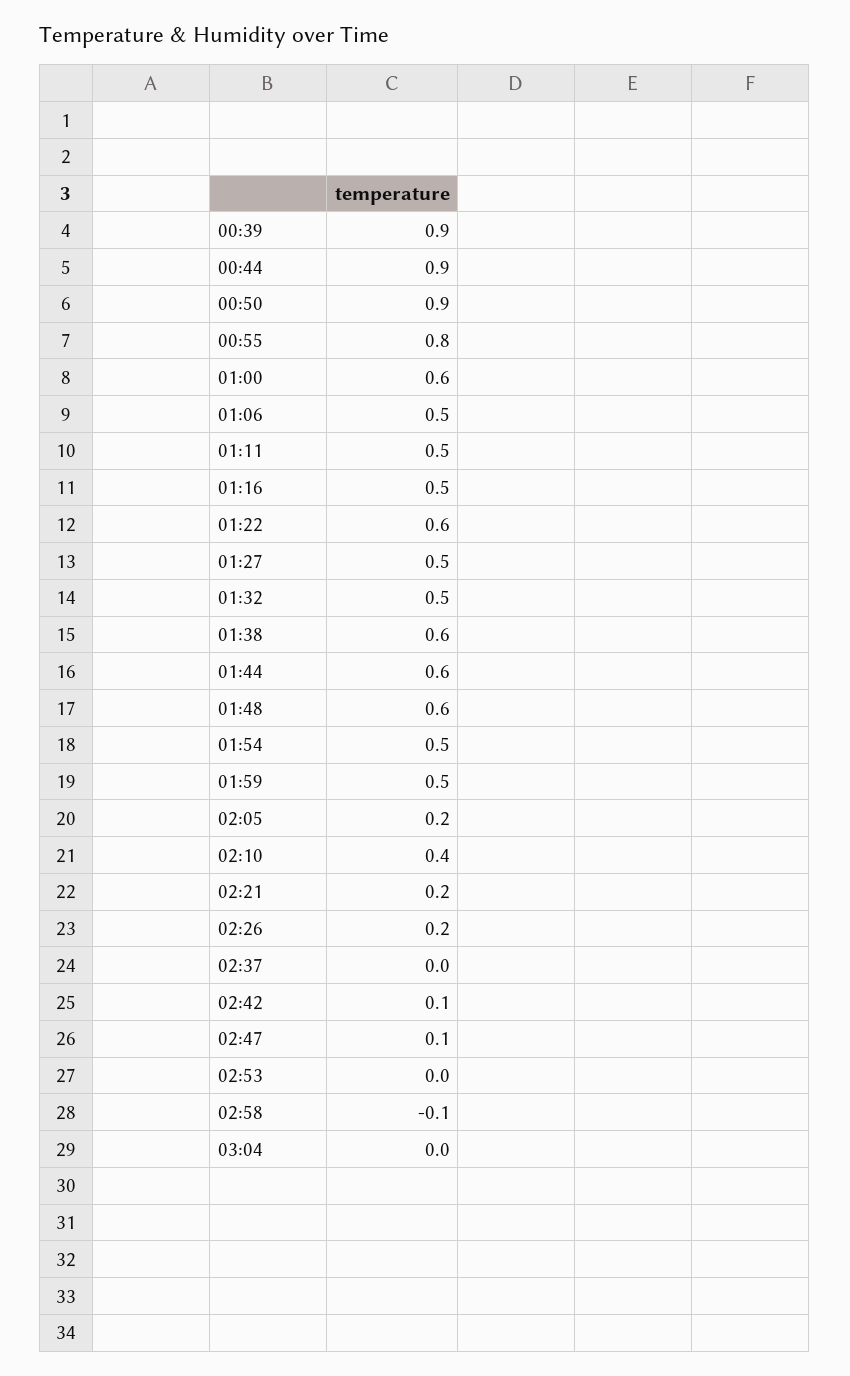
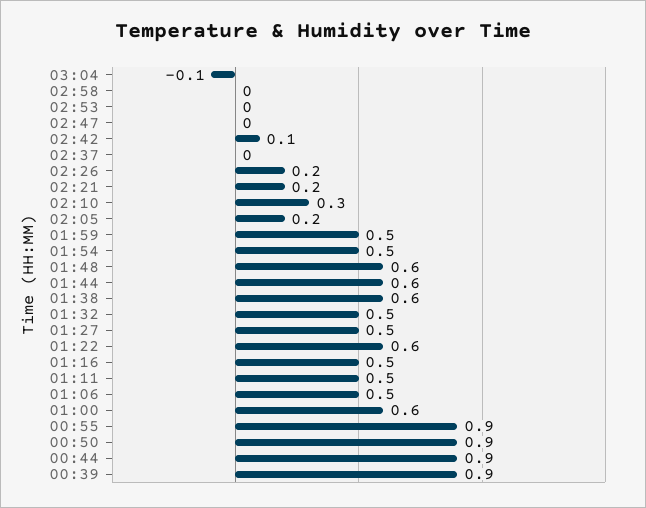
  {
    "00:39": 0.9,
    "00:44": 0.9,
    "00:50": 0.9,
-   "00:55": 0.8,
+   "00:55": 0.9,
    "01:00": 0.6,
    "01:06": 0.5,
    "01:11": 0.5,
    "01:16": 0.5,
    "01:22": 0.6,
    "01:27": 0.5,
    "01:32": 0.5,
    "01:38": 0.6,
    "01:44": 0.6,
    "01:48": 0.6,
    "01:54": 0.5,
    "01:59": 0.5,
    "02:05": 0.2,
-   "02:10": 0.4,
+   "02:10": 0.3,
    "02:21": 0.2,
    "02:26": 0.2,
    "02:37": 0,
    "02:42": 0.1,
-   "02:47": 0.1,
+   "02:47": 0,
    "02:53": 0,
-   "02:58": -0.1,
+   "02:58": 0,
-   "03:04": 0
+   "03:04": -0.1
  }

